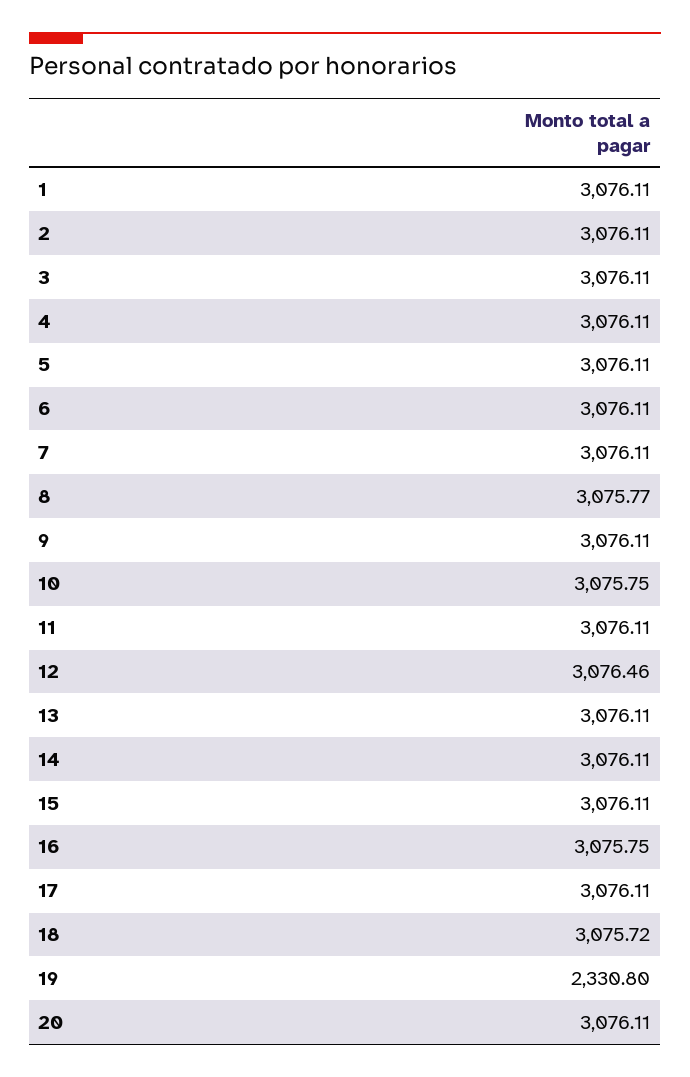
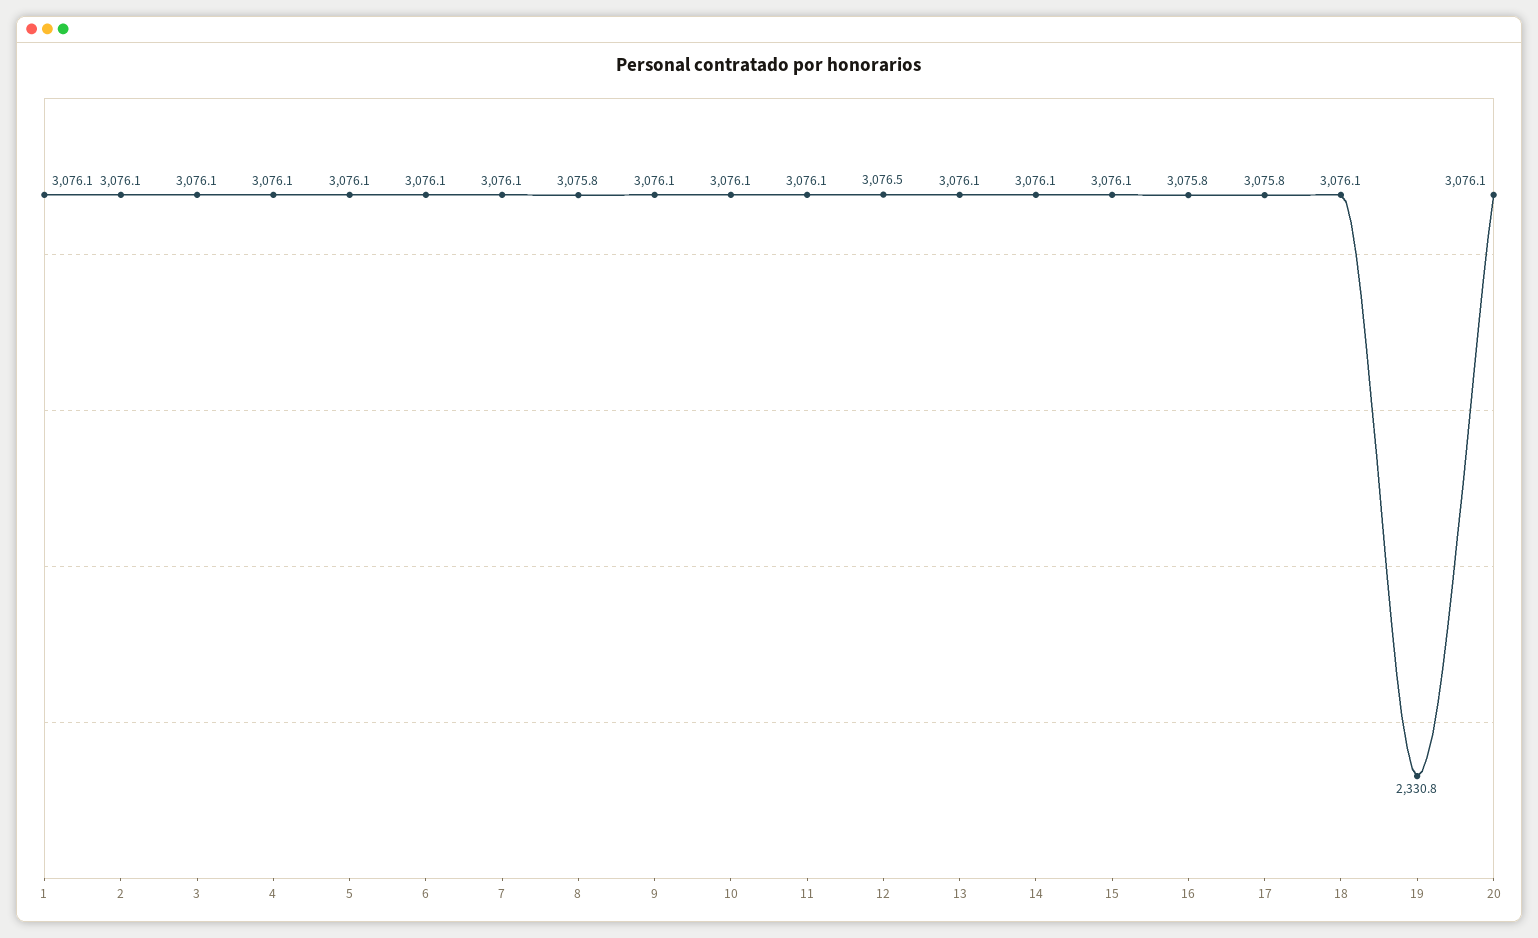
  {
    "1": 3076.11,
    "2": 3076.11,
    "3": 3076.11,
    "4": 3076.11,
    "5": 3076.11,
    "6": 3076.11,
    "7": 3076.11,
    "8": 3075.77,
    "9": 3076.11,
-   "10": 3075.75,
+   "10": 3076.1,
    "11": 3076.11,
    "12": 3076.46,
    "13": 3076.11,
    "14": 3076.11,
    "15": 3076.11,
    "16": 3075.75,
-   "17": 3076.11,
+   "17": 3075.8,
-   "18": 3075.72,
+   "18": 3076.1,
    "19": 2330.8,
    "20": 3076.11
  }

